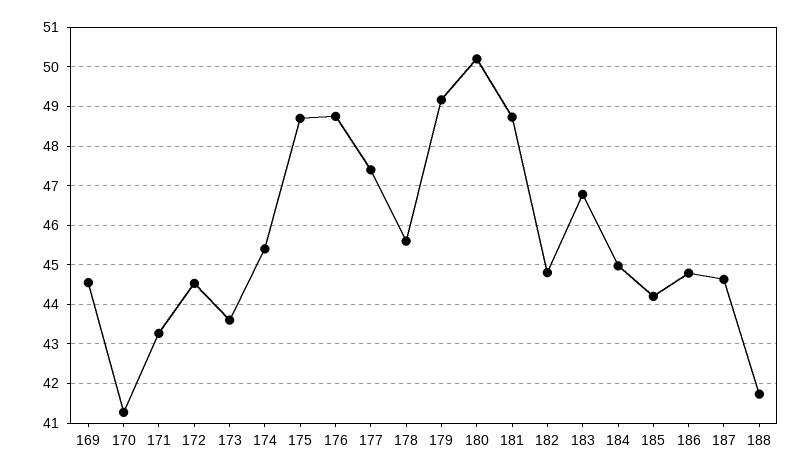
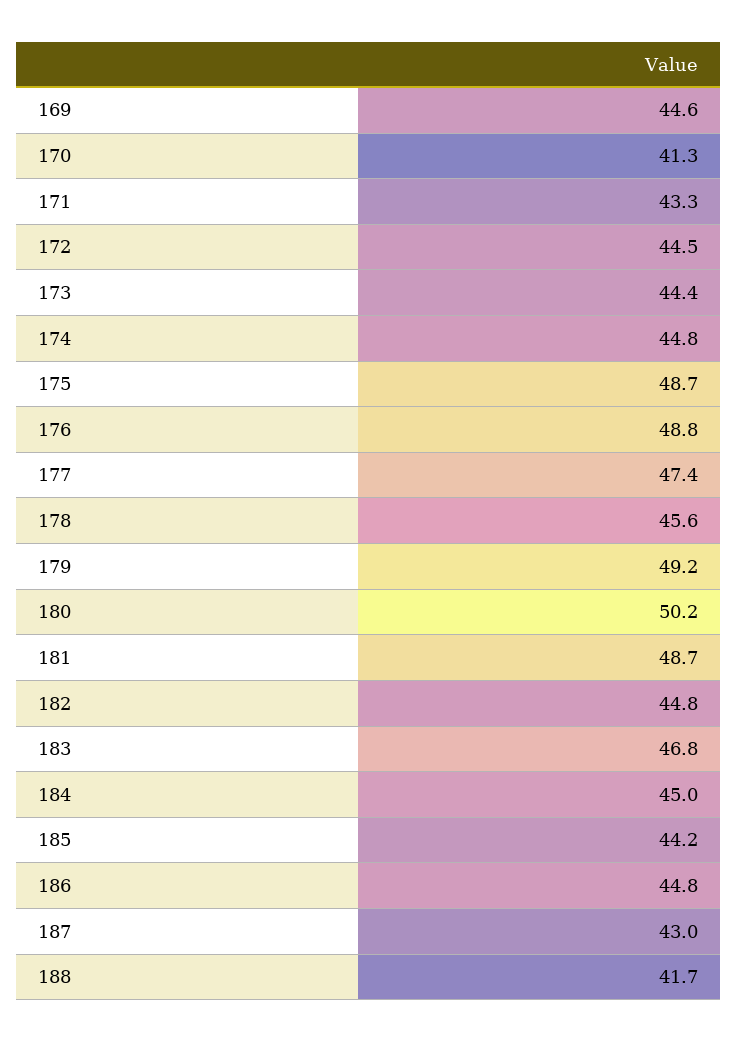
  {
    "169": 44.6,
    "170": 41.3,
    "171": 43.3,
    "172": 44.5,
-   "173": 43.6,
+   "173": 44.4,
-   "174": 45.4,
+   "174": 44.8,
    "175": 48.7,
    "176": 48.8,
    "177": 47.4,
    "178": 45.6,
    "179": 49.2,
    "180": 50.2,
    "181": 48.7,
    "182": 44.8,
    "183": 46.8,
    "184": 45,
    "185": 44.2,
    "186": 44.8,
-   "187": 44.6,
+   "187": 43,
    "188": 41.7
  }

